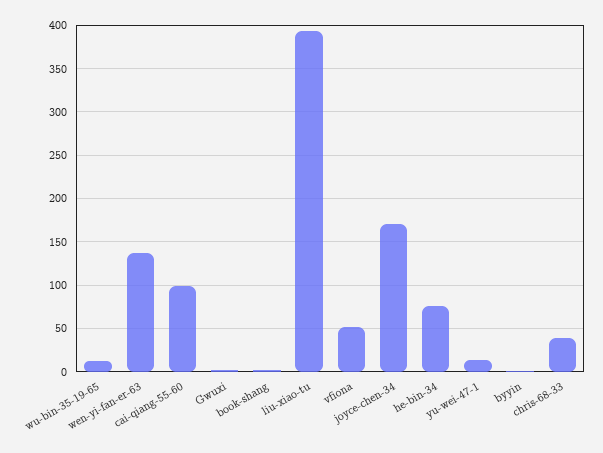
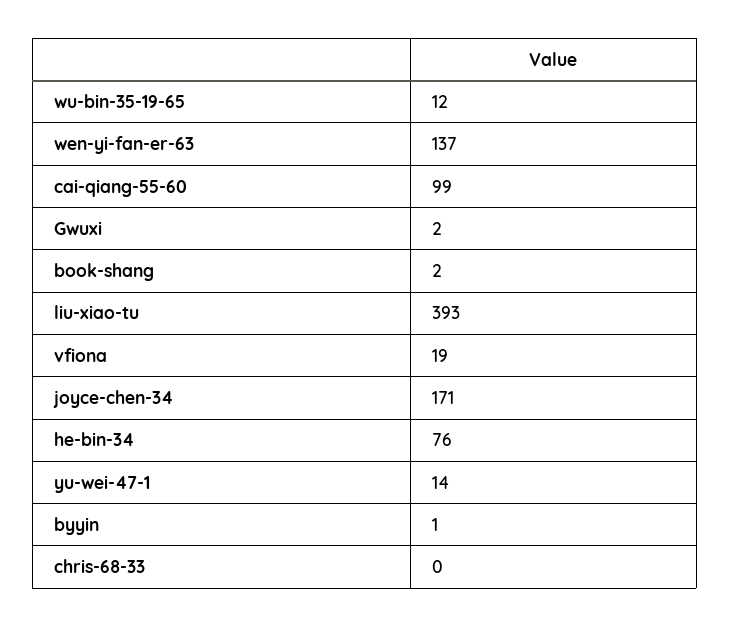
  {
    "wu-bin-35-19-65": 12,
    "wen-yi-fan-er-63": 137,
    "cai-qiang-55-60": 99,
    "Gwuxi": 2,
    "book-shang": 2,
    "liu-xiao-tu": 393,
-   "vfiona": 50,
+   "vfiona": 19,
    "joyce-chen-34": 171,
    "he-bin-34": 76,
    "yu-wei-47-1": 14,
    "byyin": 1,
-   "chris-68-33": 40
+   "chris-68-33": 0
  }

